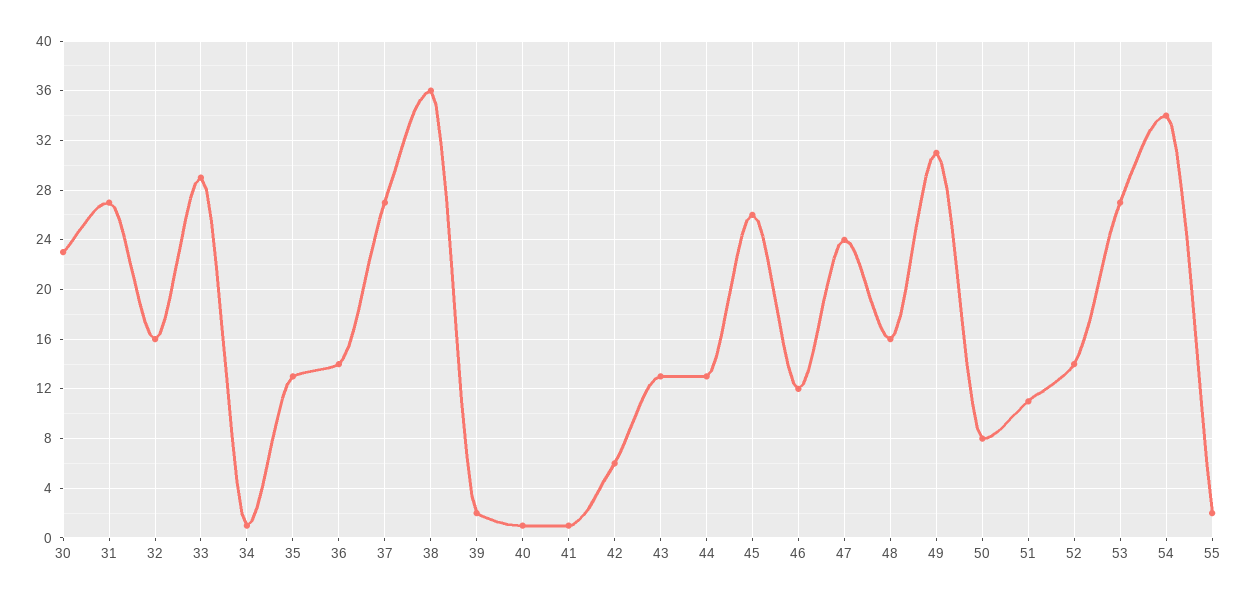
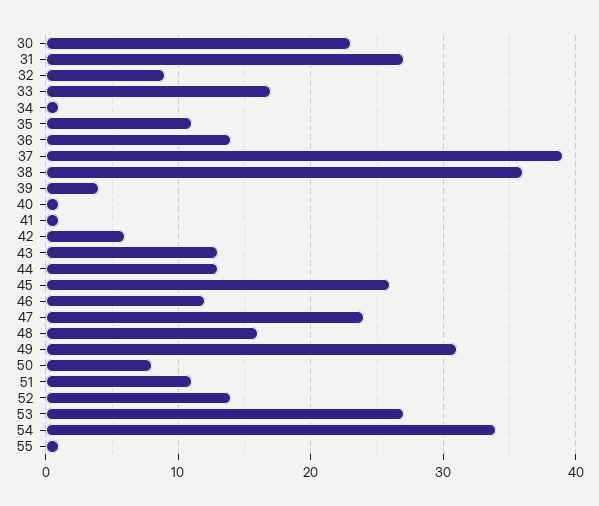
  {
    "30": 23,
    "31": 27,
-   "32": 16,
+   "32": 9,
-   "33": 29,
+   "33": 17,
    "34": 1,
-   "35": 13,
+   "35": 11,
    "36": 14,
-   "37": 27,
+   "37": 39,
    "38": 36,
-   "39": 2,
+   "39": 4,
    "40": 1,
    "41": 1,
    "42": 6,
    "43": 13,
    "44": 13,
    "45": 26,
    "46": 12,
    "47": 24,
    "48": 16,
    "49": 31,
    "50": 8,
    "51": 11,
    "52": 14,
    "53": 27,
    "54": 34,
-   "55": 2
+   "55": 1
  }

